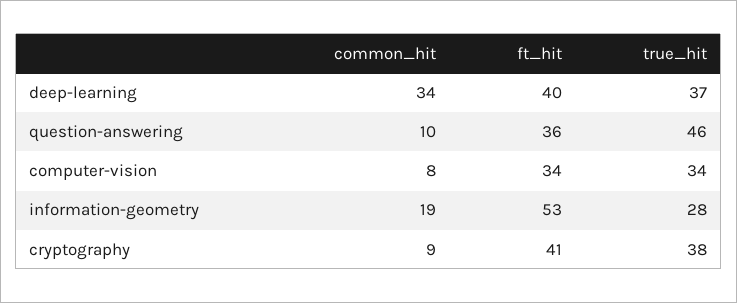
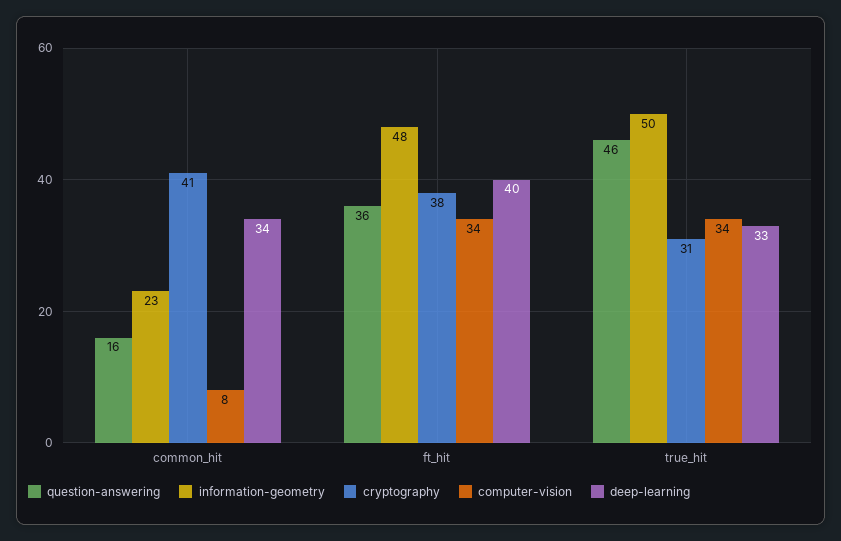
  {
    "deep-learning": {
      "common_hit": 34,
      "ft_hit": 40,
-     "true_hit": 37
+     "true_hit": 33
    },
    "question-answering": {
-     "common_hit": 10,
+     "common_hit": 16,
      "ft_hit": 36,
      "true_hit": 46
    },
    "computer-vision": {
      "common_hit": 8,
      "ft_hit": 34,
      "true_hit": 34
    },
    "information-geometry": {
-     "common_hit": 19,
+     "common_hit": 23,
-     "ft_hit": 53,
+     "ft_hit": 48,
-     "true_hit": 28
+     "true_hit": 50
    },
    "cryptography": {
-     "common_hit": 9,
+     "common_hit": 41,
-     "ft_hit": 41,
+     "ft_hit": 38,
-     "true_hit": 38
+     "true_hit": 31
    }
  }

